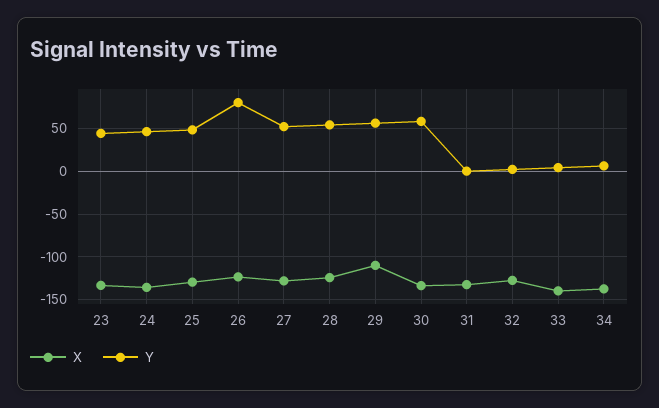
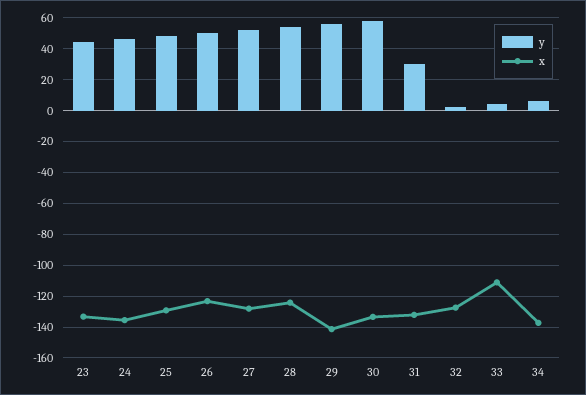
  {
    "X": {
      "23": -135,
      "24": -135,
      "25": -130,
      "26": -125,
      "27": -130,
      "28": -125,
-     "29": -110,
+     "29": -140,
      "30": -135,
      "31": -130,
      "32": -125,
-     "33": -140,
+     "33": -110,
      "34": -135
    },
    "Y": {
      "23": 45,
      "24": 45,
      "25": 50,
-     "26": 80,
+     "26": 50,
      "27": 50,
      "28": 55,
      "29": 55,
      "30": 60,
-     "31": 0,
+     "31": 30,
      "32": 0,
      "33": 5,
      "34": 5
    }
  }

